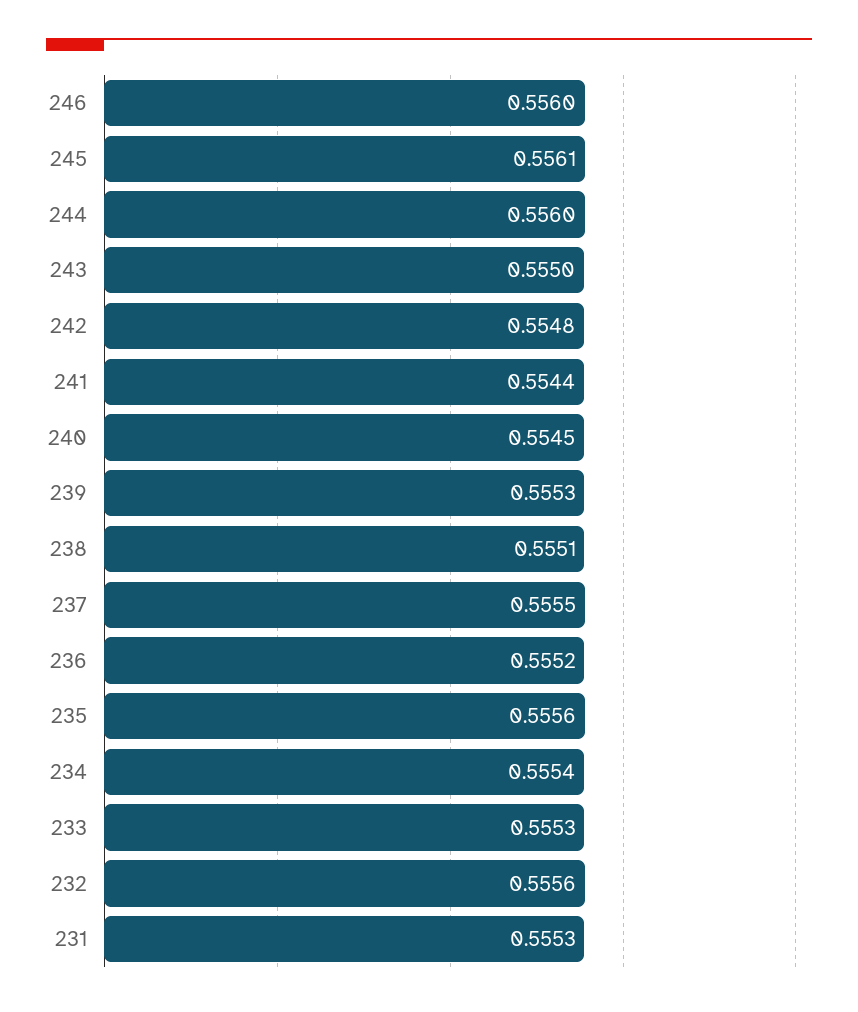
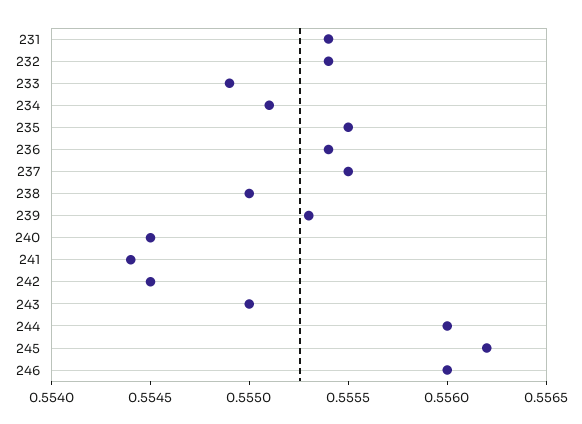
  {
    "246": 0.556,
-   "245": 0.5561,
+   "245": 0.5562,
    "244": 0.556,
    "243": 0.555,
-   "242": 0.5548,
+   "242": 0.5545,
    "241": 0.5544,
    "240": 0.5545,
    "239": 0.5553,
-   "238": 0.5551,
+   "238": 0.555,
    "237": 0.5555,
-   "236": 0.5552,
+   "236": 0.5554,
-   "235": 0.5556,
+   "235": 0.5555,
-   "234": 0.5554,
+   "234": 0.5551,
-   "233": 0.5553,
+   "233": 0.5549,
-   "232": 0.5556,
+   "232": 0.5554,
-   "231": 0.5553
+   "231": 0.5554
  }

